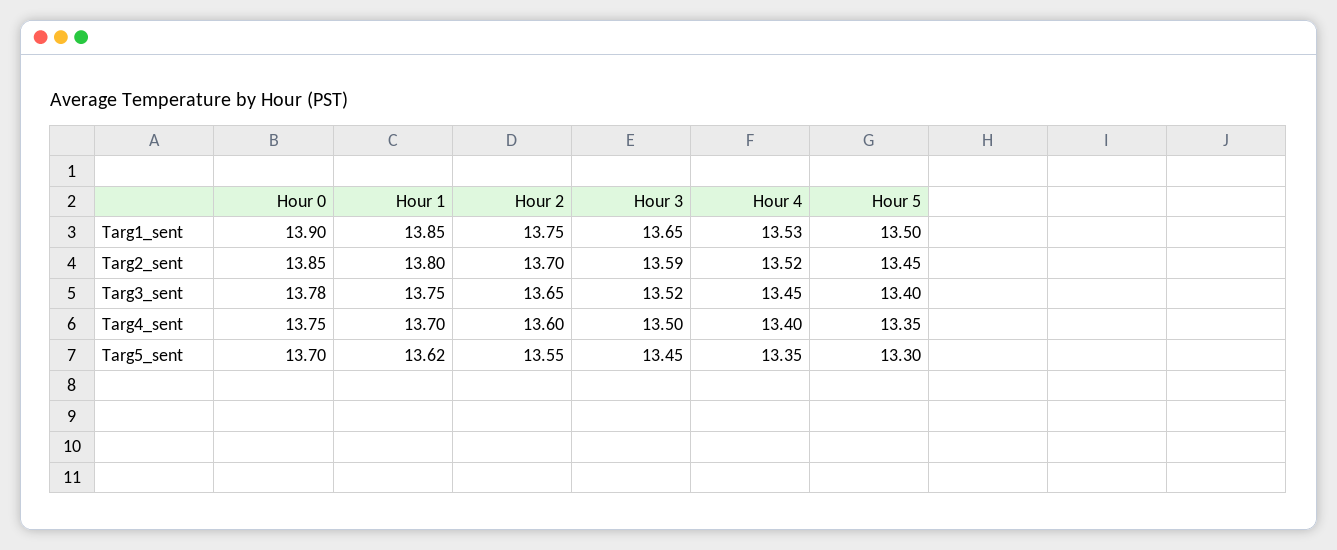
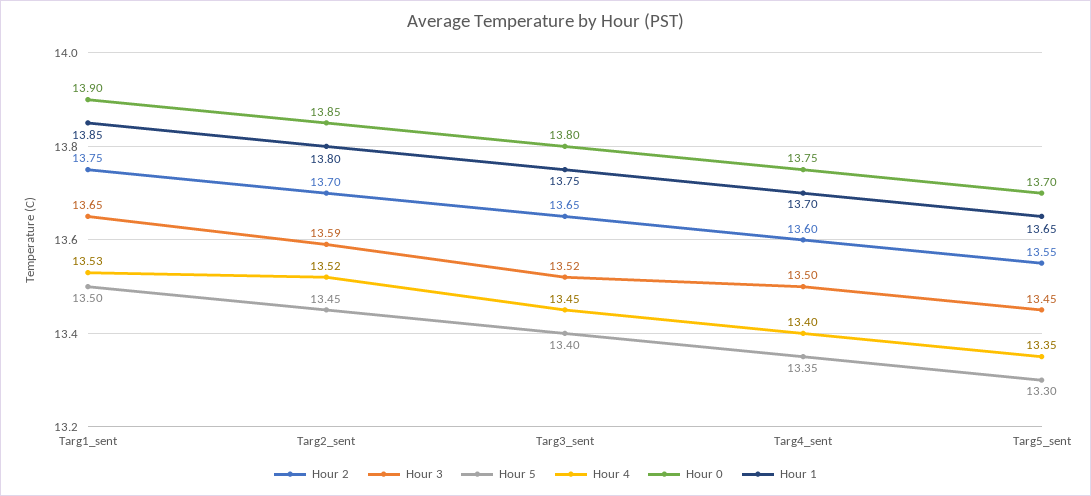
  {
    "Hour 0": {
      "Targ1_sent": 13.9,
      "Targ2_sent": 13.85,
-     "Targ3_sent": 13.78,
+     "Targ3_sent": 13.8,
      "Targ4_sent": 13.75,
      "Targ5_sent": 13.7
    },
    "Hour 1": {
      "Targ1_sent": 13.85,
      "Targ2_sent": 13.8,
      "Targ3_sent": 13.75,
      "Targ4_sent": 13.7,
-     "Targ5_sent": 13.62
+     "Targ5_sent": 13.65
    },
    "Hour 2": {
      "Targ1_sent": 13.75,
      "Targ2_sent": 13.7,
      "Targ3_sent": 13.65,
      "Targ4_sent": 13.6,
      "Targ5_sent": 13.55
    },
    "Hour 3": {
      "Targ1_sent": 13.65,
      "Targ2_sent": 13.59,
      "Targ3_sent": 13.52,
      "Targ4_sent": 13.5,
      "Targ5_sent": 13.45
    },
    "Hour 4": {
      "Targ1_sent": 13.53,
      "Targ2_sent": 13.52,
      "Targ3_sent": 13.45,
      "Targ4_sent": 13.4,
      "Targ5_sent": 13.35
    },
    "Hour 5": {
      "Targ1_sent": 13.5,
      "Targ2_sent": 13.45,
      "Targ3_sent": 13.4,
      "Targ4_sent": 13.35,
      "Targ5_sent": 13.3
    }
  }

